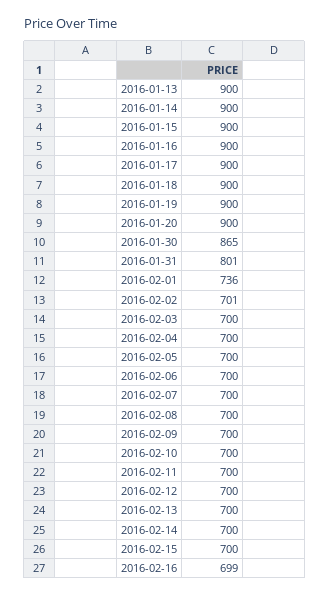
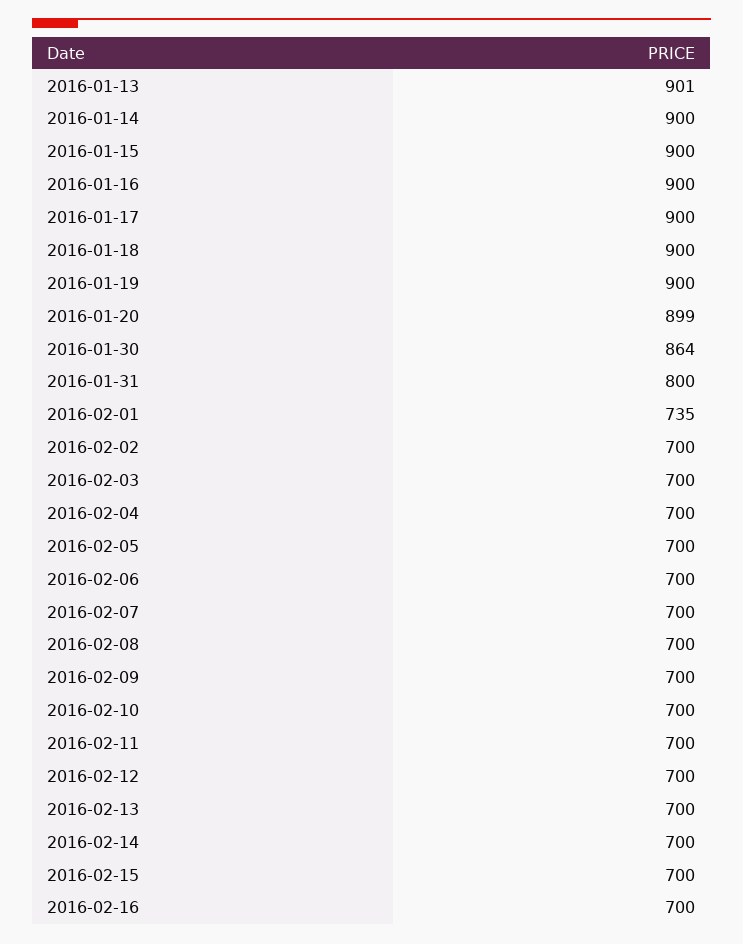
  {
-   "2016-01-13": 900,
+   "2016-01-13": 901,
    "2016-01-14": 900,
    "2016-01-15": 900,
    "2016-01-16": 900,
    "2016-01-17": 900,
    "2016-01-18": 900,
    "2016-01-19": 900,
-   "2016-01-20": 900,
+   "2016-01-20": 899,
-   "2016-01-30": 865,
+   "2016-01-30": 864,
-   "2016-01-31": 801,
+   "2016-01-31": 800,
-   "2016-02-01": 736,
+   "2016-02-01": 735,
-   "2016-02-02": 701,
+   "2016-02-02": 700,
    "2016-02-03": 700,
    "2016-02-04": 700,
    "2016-02-05": 700,
    "2016-02-06": 700,
    "2016-02-07": 700,
    "2016-02-08": 700,
    "2016-02-09": 700,
    "2016-02-10": 700,
    "2016-02-11": 700,
    "2016-02-12": 700,
    "2016-02-13": 700,
    "2016-02-14": 700,
    "2016-02-15": 700,
-   "2016-02-16": 699
+   "2016-02-16": 700
  }

